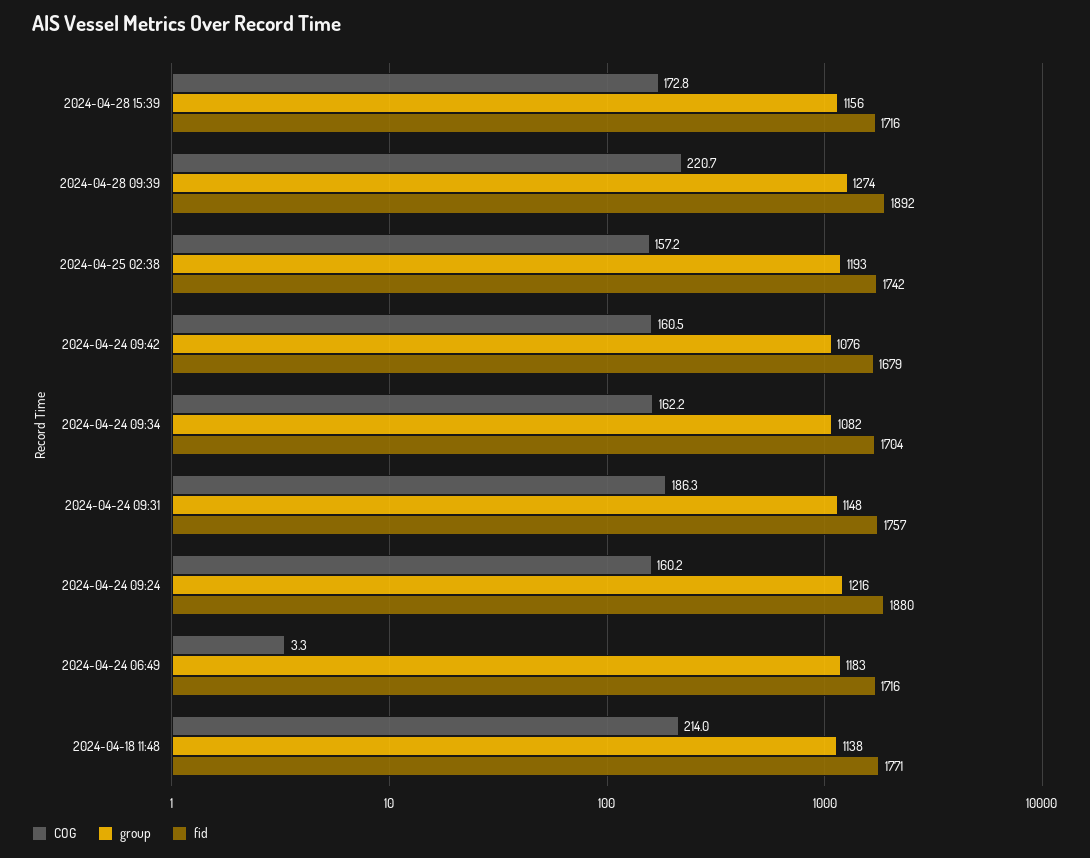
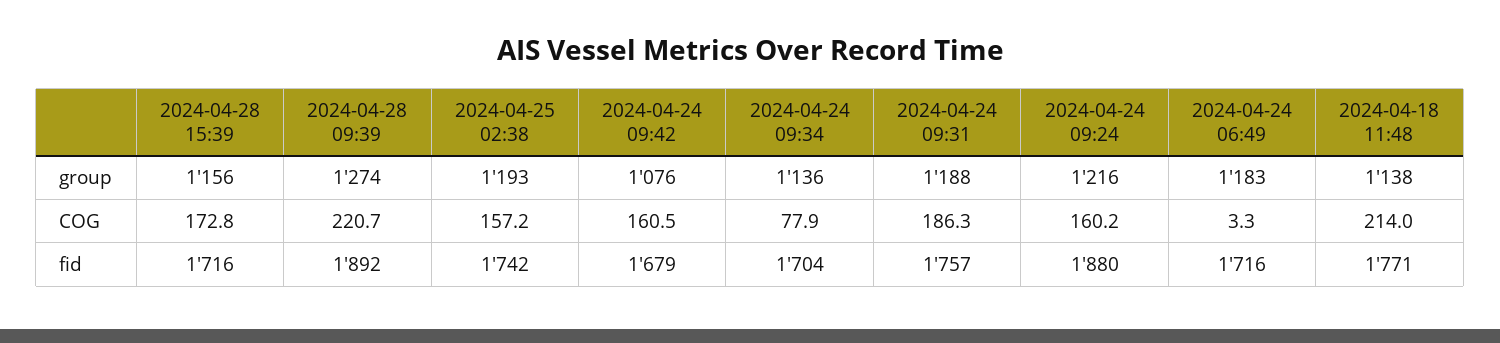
  {
    "COG": {
      "2024-04-28 15:39": 172.8,
      "2024-04-28 09:39": 220.7,
      "2024-04-25 02:38": 157.2,
      "2024-04-24 09:42": 160.5,
-     "2024-04-24 09:34": 162.2,
+     "2024-04-24 09:34": 77.9,
      "2024-04-24 09:31": 186.3,
      "2024-04-24 09:24": 160.2,
      "2024-04-24 06:49": 3.3,
      "2024-04-18 11:48": 214
    },
    "group": {
      "2024-04-28 15:39": 1156,
      "2024-04-28 09:39": 1274,
      "2024-04-25 02:38": 1193,
      "2024-04-24 09:42": 1076,
-     "2024-04-24 09:34": 1082,
+     "2024-04-24 09:34": 1136,
-     "2024-04-24 09:31": 1148,
+     "2024-04-24 09:31": 1188,
      "2024-04-24 09:24": 1216,
      "2024-04-24 06:49": 1183,
      "2024-04-18 11:48": 1138
    },
    "fid": {
      "2024-04-28 15:39": 1716,
      "2024-04-28 09:39": 1892,
      "2024-04-25 02:38": 1742,
      "2024-04-24 09:42": 1679,
      "2024-04-24 09:34": 1704,
      "2024-04-24 09:31": 1757,
      "2024-04-24 09:24": 1880,
      "2024-04-24 06:49": 1716,
      "2024-04-18 11:48": 1771
    }
  }

